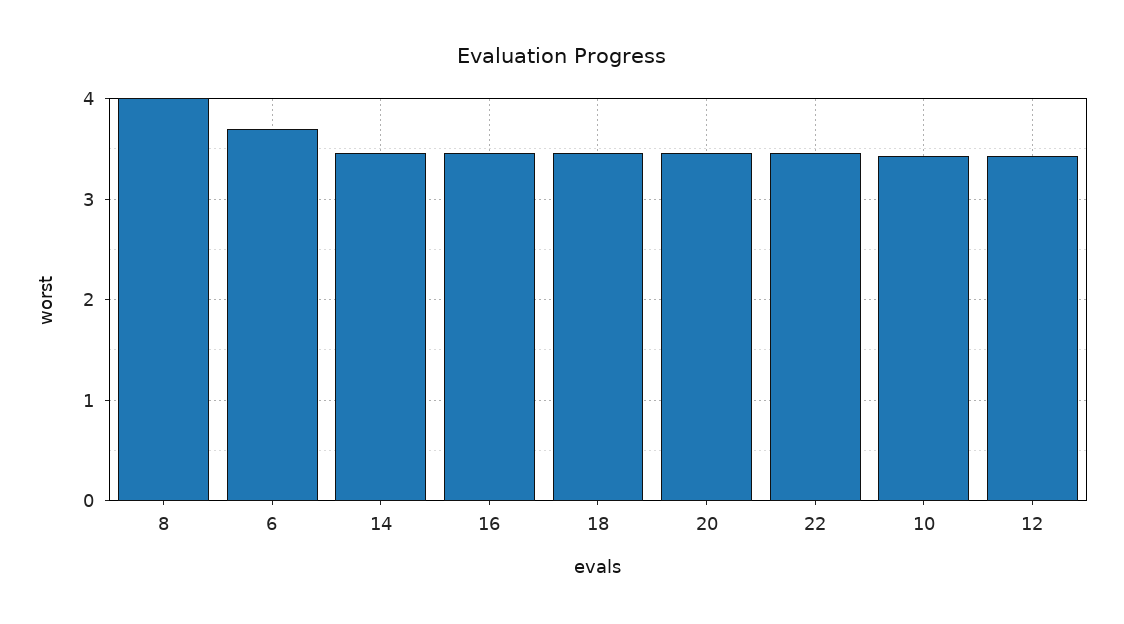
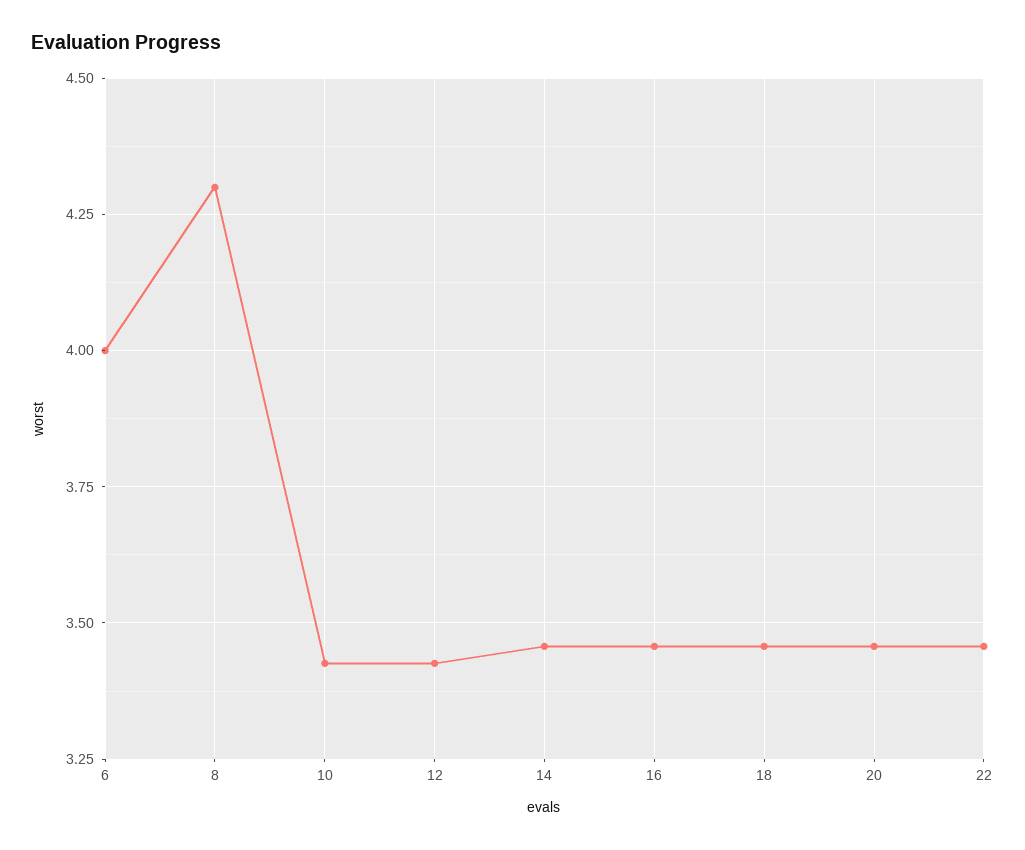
  {
-   "8": 4,
+   "8": 4.3,
-   "6": 3.7,
+   "6": 4,
    "14": 3.45,
    "16": 3.45,
    "18": 3.45,
    "20": 3.45,
    "22": 3.45,
    "10": 3.425,
    "12": 3.425
  }

